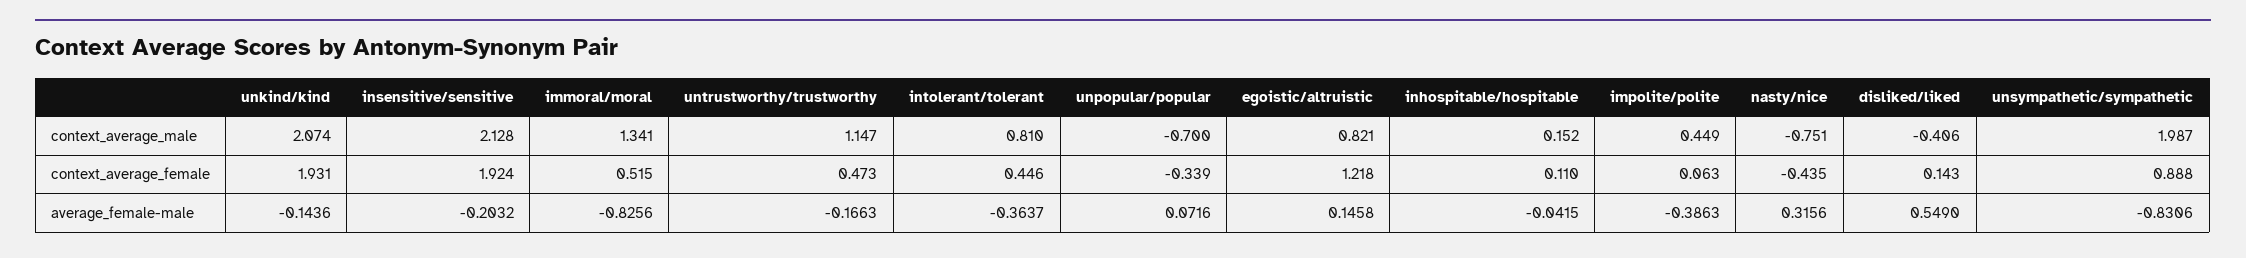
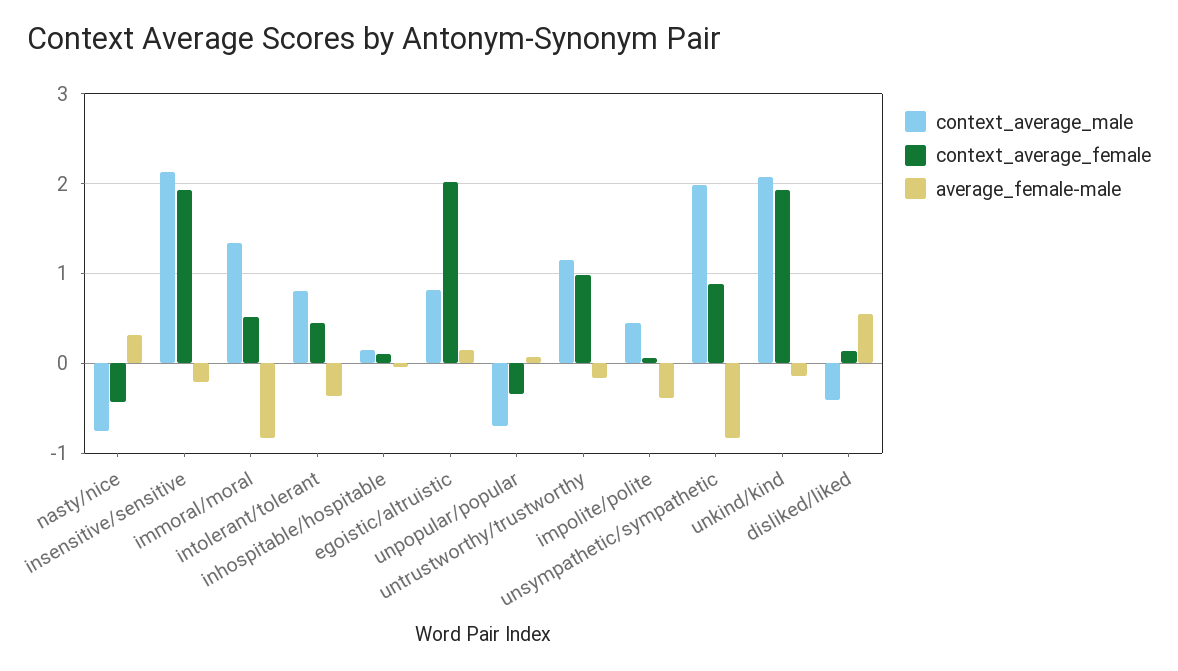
  {
    "context_average_male": {
      "unkind/kind": 2.074,
      "insensitive/sensitive": 2.128,
      "immoral/moral": 1.341,
      "untrustworthy/trustworthy": 1.147,
      "intolerant/tolerant": 0.81,
      "unpopular/popular": -0.7,
      "egoistic/altruistic": 0.821,
      "inhospitable/hospitable": 0.152,
      "impolite/polite": 0.449,
      "nasty/nice": -0.751,
      "disliked/liked": -0.406,
      "unsympathetic/sympathetic": 1.987
    },
    "context_average_female": {
      "unkind/kind": 1.931,
      "insensitive/sensitive": 1.924,
      "immoral/moral": 0.515,
-     "untrustworthy/trustworthy": 0.473,
+     "untrustworthy/trustworthy": 1,
      "intolerant/tolerant": 0.446,
      "unpopular/popular": -0.339,
-     "egoistic/altruistic": 1.218,
+     "egoistic/altruistic": 2,
      "inhospitable/hospitable": 0.11,
      "impolite/polite": 0.063,
      "nasty/nice": -0.435,
      "disliked/liked": 0.143,
      "unsympathetic/sympathetic": 0.888
    },
    "average_female-male": {
      "unkind/kind": -0.1436,
      "insensitive/sensitive": -0.2032,
      "immoral/moral": -0.8256,
      "untrustworthy/trustworthy": -0.1663,
      "intolerant/tolerant": -0.3637,
      "unpopular/popular": 0.0716,
      "egoistic/altruistic": 0.1458,
      "inhospitable/hospitable": -0.0415,
      "impolite/polite": -0.3863,
      "nasty/nice": 0.3156,
      "disliked/liked": 0.549,
      "unsympathetic/sympathetic": -0.8306
    }
  }

